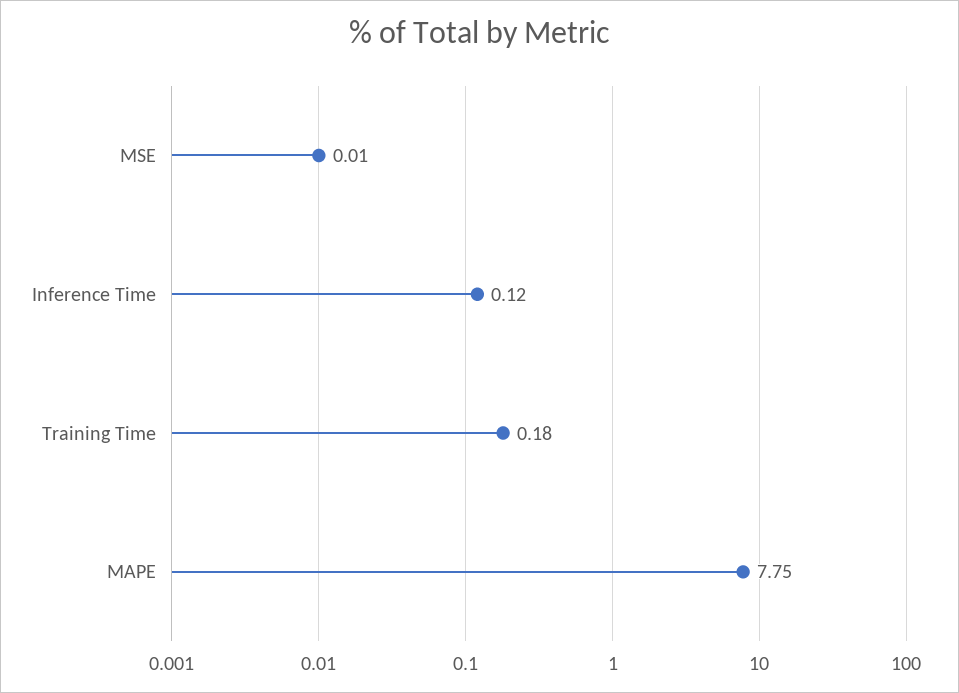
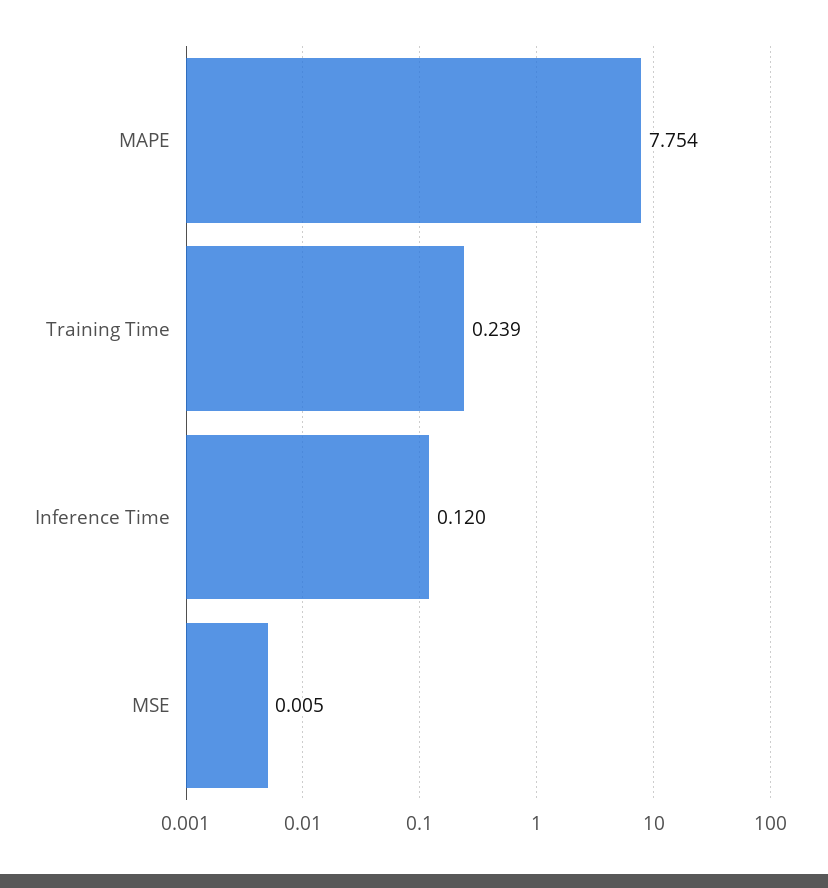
  {
    "MSE": 0.005,
    "Inference Time": 0.12,
-   "Training Time": 0.18,
+   "Training Time": 0.239,
    "MAPE": 7.754
  }

